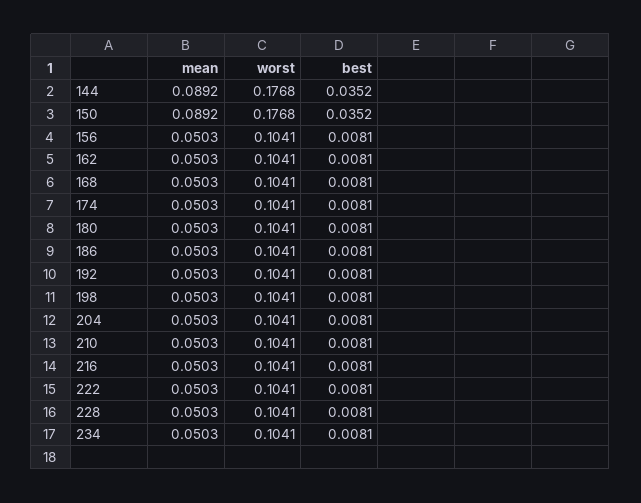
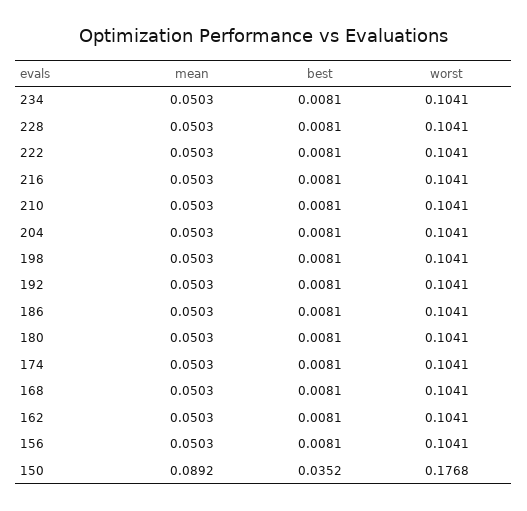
  {
    "mean": {
-     "144": 0.0892,
      "150": 0.0892,
      "156": 0.0503,
      "162": 0.0503,
      "168": 0.0503,
      "174": 0.0503,
      "180": 0.0503,
      "186": 0.0503,
      "192": 0.0503,
      "198": 0.0503,
      "204": 0.0503,
      "210": 0.0503,
      "216": 0.0503,
      "222": 0.0503,
      "228": 0.0503,
      "234": 0.0503
    },
    "worst": {
-     "144": 0.1768,
      "150": 0.1768,
      "156": 0.1041,
      "162": 0.1041,
      "168": 0.1041,
      "174": 0.1041,
      "180": 0.1041,
      "186": 0.1041,
      "192": 0.1041,
      "198": 0.1041,
      "204": 0.1041,
      "210": 0.1041,
      "216": 0.1041,
      "222": 0.1041,
      "228": 0.1041,
      "234": 0.1041
    },
    "best": {
-     "144": 0.0352,
      "150": 0.0352,
      "156": 0.0081,
      "162": 0.0081,
      "168": 0.0081,
      "174": 0.0081,
      "180": 0.0081,
      "186": 0.0081,
      "192": 0.0081,
      "198": 0.0081,
      "204": 0.0081,
      "210": 0.0081,
      "216": 0.0081,
      "222": 0.0081,
      "228": 0.0081,
      "234": 0.0081
    }
  }

